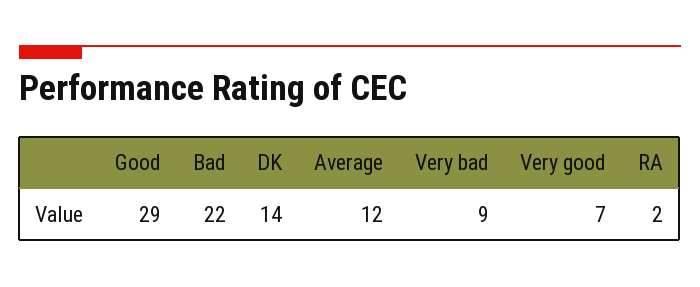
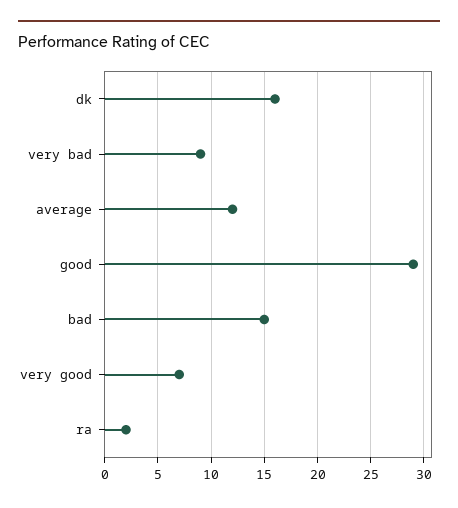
  {
    "Good": 29,
-   "Bad": 22,
+   "Bad": 15,
-   "DK": 14,
+   "DK": 16,
    "Average": 12,
    "Very bad": 9,
    "Very good": 7,
    "RA": 2
  }

